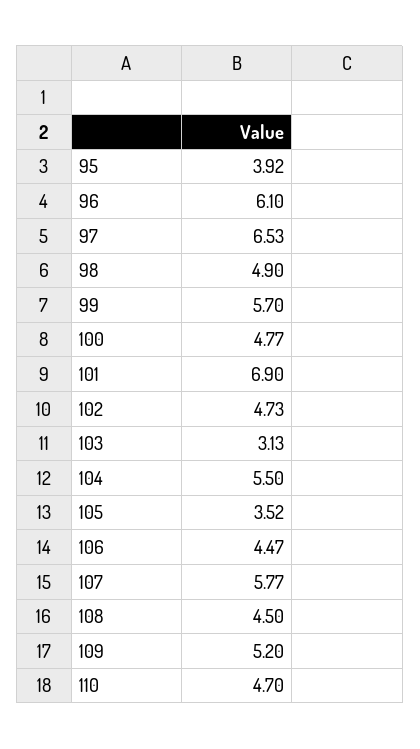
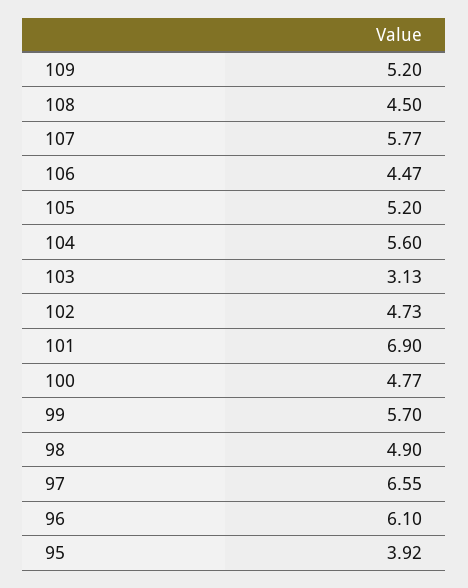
  {
    "95": 3.92,
    "96": 6.1,
-   "97": 6.53,
+   "97": 6.55,
    "98": 4.9,
    "99": 5.7,
    "100": 4.77,
    "101": 6.9,
    "102": 4.73,
    "103": 3.13,
-   "104": 5.5,
+   "104": 5.6,
-   "105": 3.52,
+   "105": 5.2,
    "106": 4.47,
    "107": 5.77,
    "108": 4.5,
-   "109": 5.2,
+   "109": 5.2
-   "110": 4.7
  }

